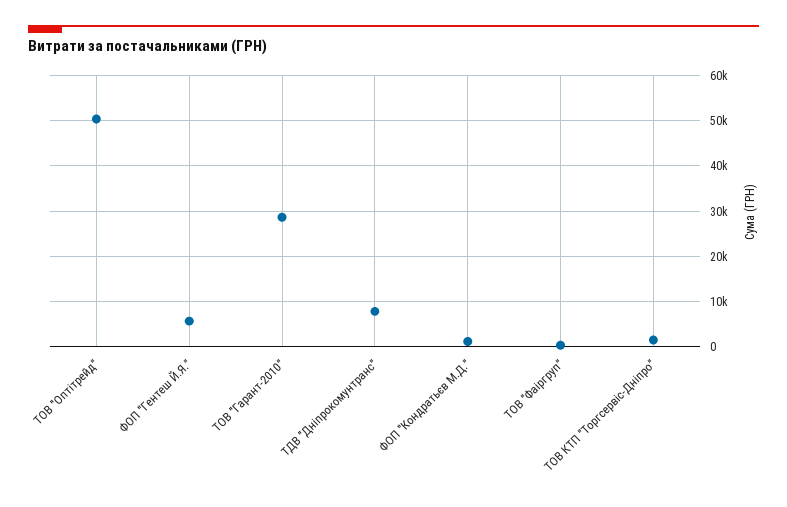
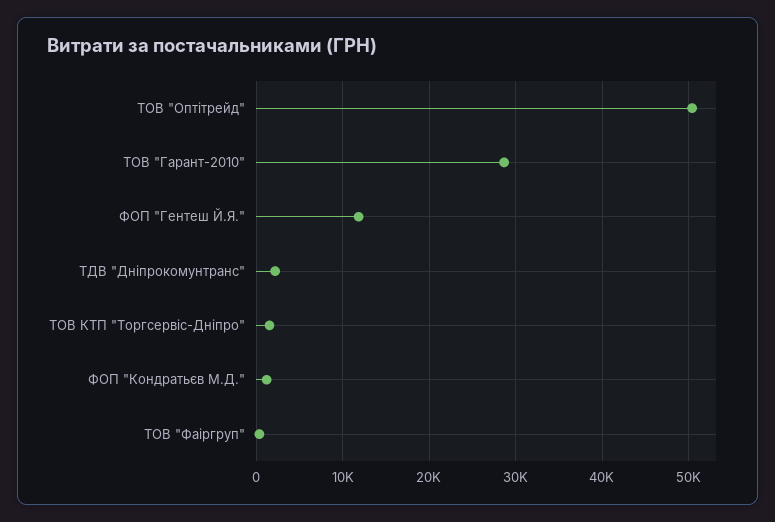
  {
    "ТОВ \"Оптітрейд\"": 50000,
-   "ФОП \"Гентеш Й.Я.\"": 6000,
+   "ФОП \"Гентеш Й.Я.\"": 12000,
    "ТОВ \"Гарант-2010\"": 29000,
-   "ТДВ \"Дніпрокомунтранс\"": 8000,
+   "ТДВ \"Дніпрокомунтранс\"": 2000,
    "ФОП \"Кондратьєв М.Д.\"": 1000,
    "ТОВ \"Фаіргруп\"": 0,
    "ТОВ КТП \"Торгсервіс-Дніпро\"": 2000
  }

